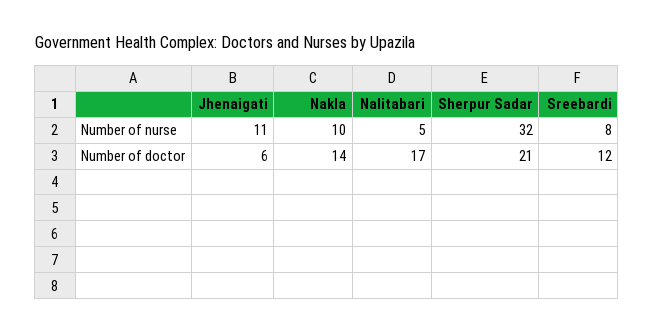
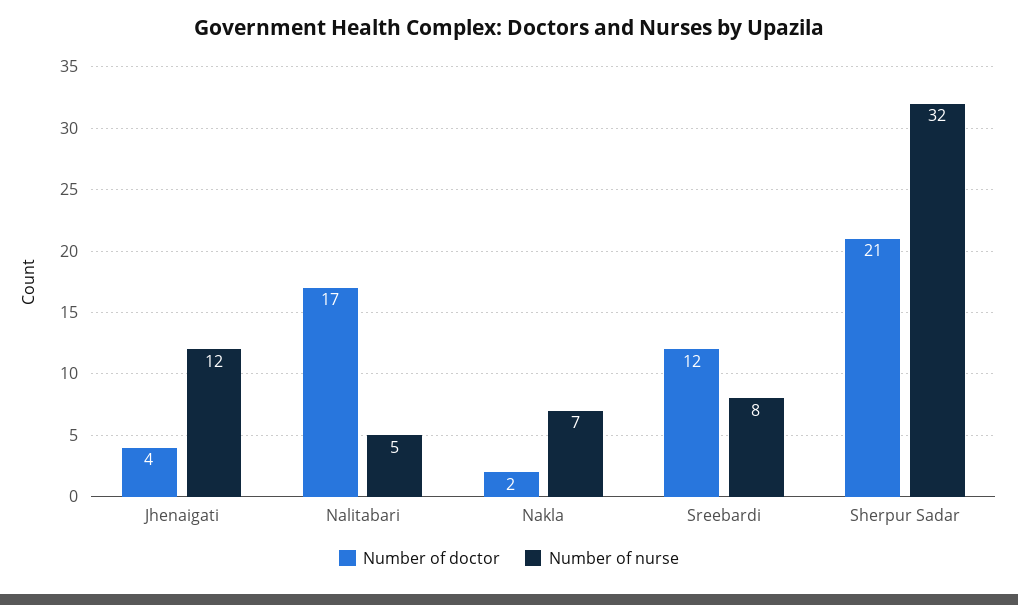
  {
    "Number of nurse": {
-     "Jhenaigati": 11,
+     "Jhenaigati": 12,
-     "Nakla": 10,
+     "Nakla": 7,
      "Nalitabari": 5,
      "Sherpur Sadar": 32,
      "Sreebardi": 8
    },
    "Number of doctor": {
-     "Jhenaigati": 6,
+     "Jhenaigati": 4,
-     "Nakla": 14,
+     "Nakla": 2,
      "Nalitabari": 17,
      "Sherpur Sadar": 21,
      "Sreebardi": 12
    }
  }

